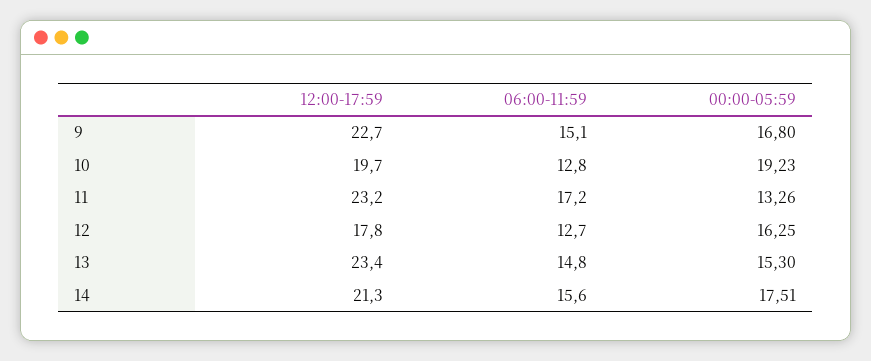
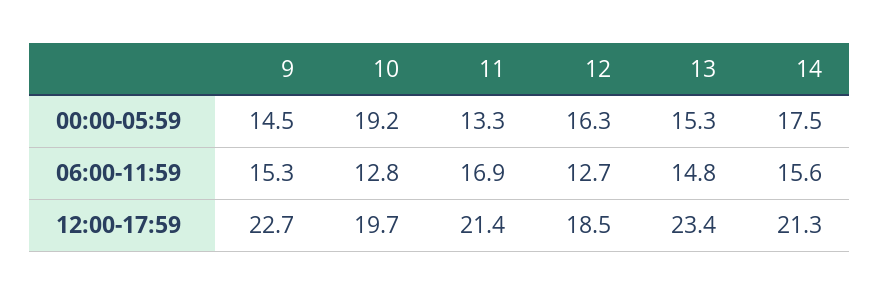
  {
    "12:00-17:59": {
      "9": 22.7,
      "10": 19.7,
-     "11": 23.2,
+     "11": 21.4,
-     "12": 17.8,
+     "12": 18.5,
      "13": 23.4,
      "14": 21.3
    },
    "06:00-11:59": {
-     "9": 15.1,
+     "9": 15.3,
      "10": 12.8,
-     "11": 17.2,
+     "11": 16.9,
      "12": 12.7,
      "13": 14.8,
      "14": 15.6
    },
    "00:00-05:59": {
-     "9": 16.8,
+     "9": 14.5,
      "10": 19.23,
      "11": 13.26,
      "12": 16.25,
      "13": 15.3,
      "14": 17.51
    }
  }

